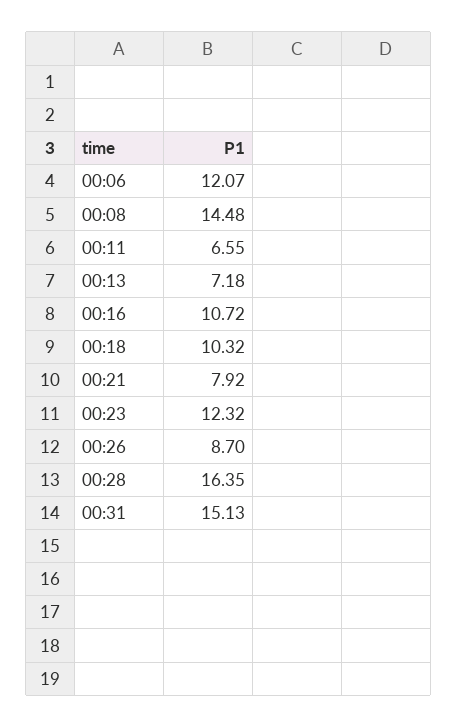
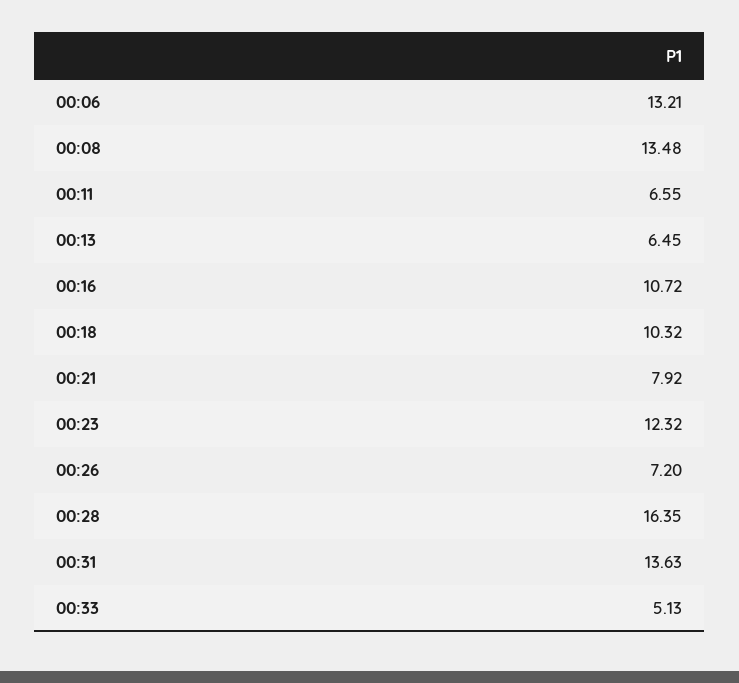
  {
-   "00:06": 12.07,
+   "00:06": 13.21,
-   "00:08": 14.48,
+   "00:08": 13.48,
    "00:11": 6.55,
-   "00:13": 7.18,
+   "00:13": 6.45,
    "00:16": 10.72,
    "00:18": 10.32,
    "00:21": 7.92,
    "00:23": 12.32,
-   "00:26": 8.7,
+   "00:26": 7.2,
    "00:28": 16.35,
-   "00:31": 15.13
+   "00:31": 13.63,
+   "00:33": 5.13
  }

